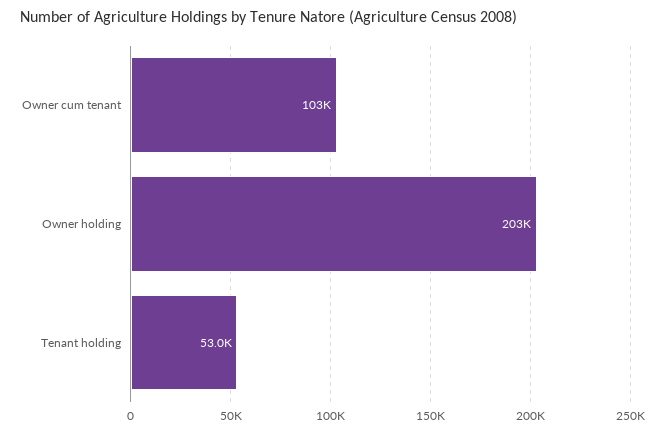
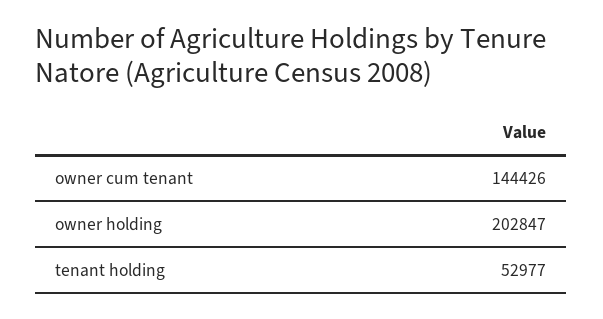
  {
-   "Owner cum tenant": 103000,
+   "Owner cum tenant": 144426,
    "Owner holding": 202847,
    "Tenant holding": 52977
  }

